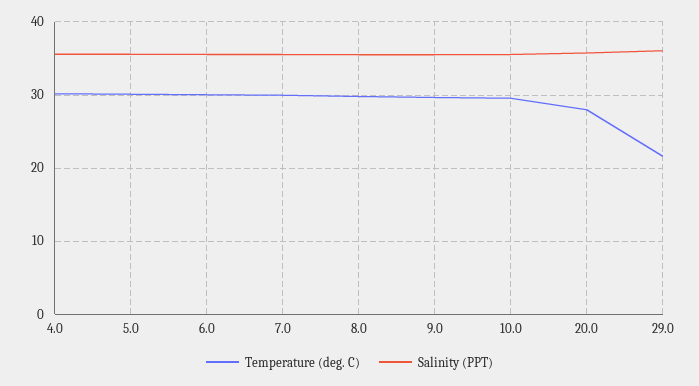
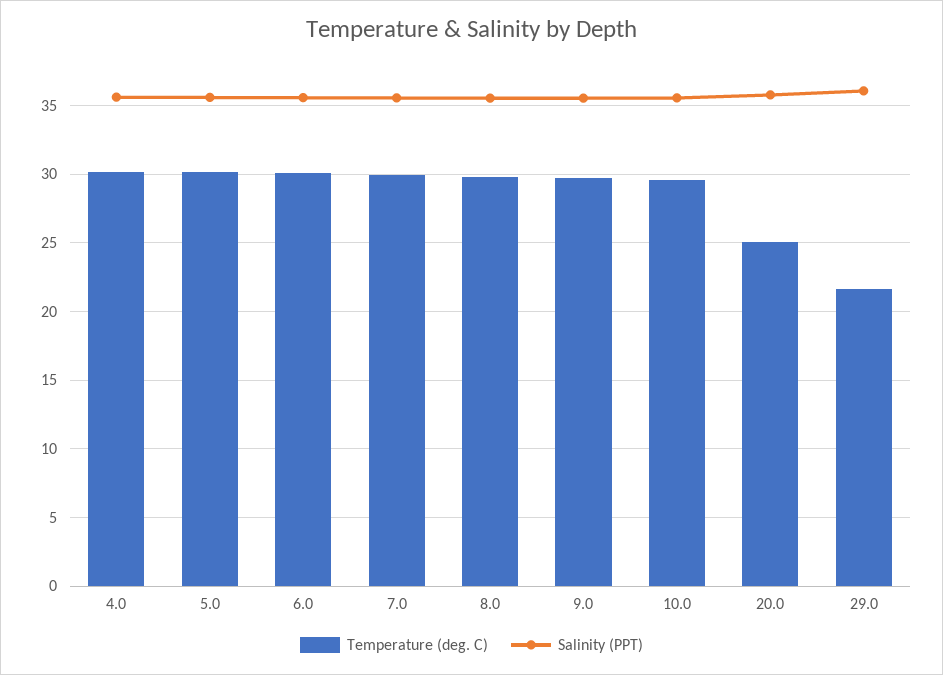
  {
    "Temperature (deg. C)": {
      "4.0": 30,
      "5.0": 30,
      "6.0": 30,
      "7.0": 30,
      "8.0": 30,
      "9.0": 29.5,
      "10.0": 29.5,
-     "20.0": 28,
+     "20.0": 25,
      "29.0": 21.5
    },
    "Salinity (PPT)": {
      "4.0": 35.5,
      "5.0": 35.5,
      "6.0": 35.5,
      "7.0": 35.5,
      "8.0": 35.5,
      "9.0": 35.5,
      "10.0": 35.5,
      "20.0": 36,
      "29.0": 36
    }
  }

